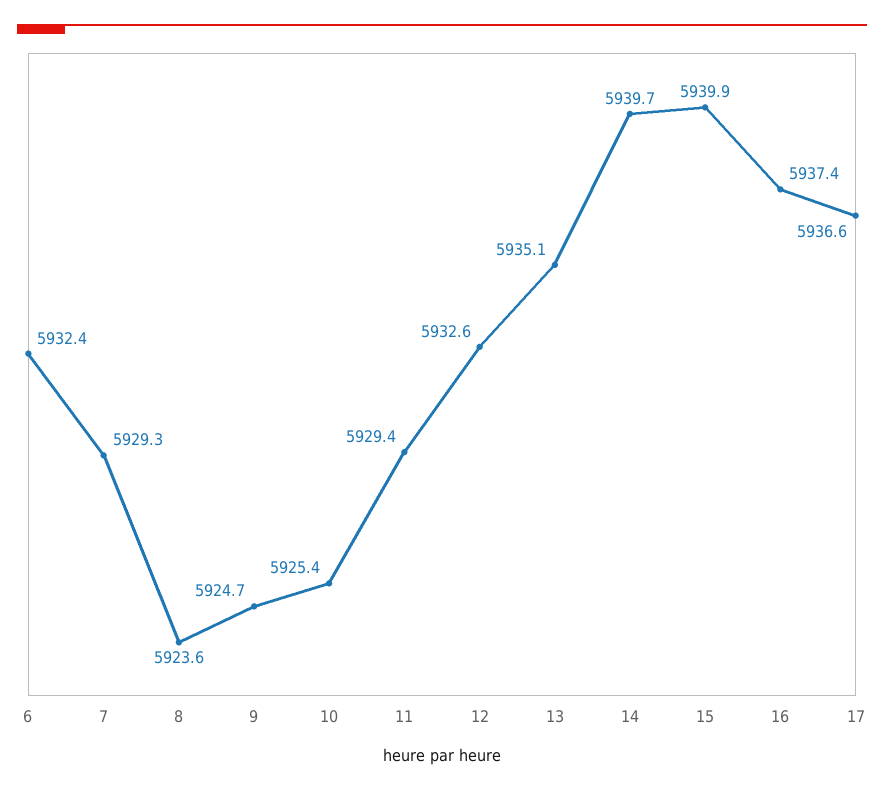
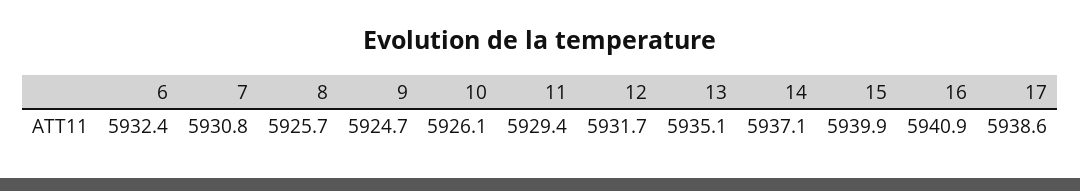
  {
    "6": 5932.4,
-   "7": 5929.3,
+   "7": 5930.8,
-   "8": 5923.6,
+   "8": 5925.7,
    "9": 5924.7,
-   "10": 5925.4,
+   "10": 5926.1,
    "11": 5929.4,
-   "12": 5932.6,
+   "12": 5931.7,
    "13": 5935.1,
-   "14": 5939.7,
+   "14": 5937.1,
    "15": 5939.9,
-   "16": 5937.4,
+   "16": 5940.9,
-   "17": 5936.6
+   "17": 5938.6
  }

